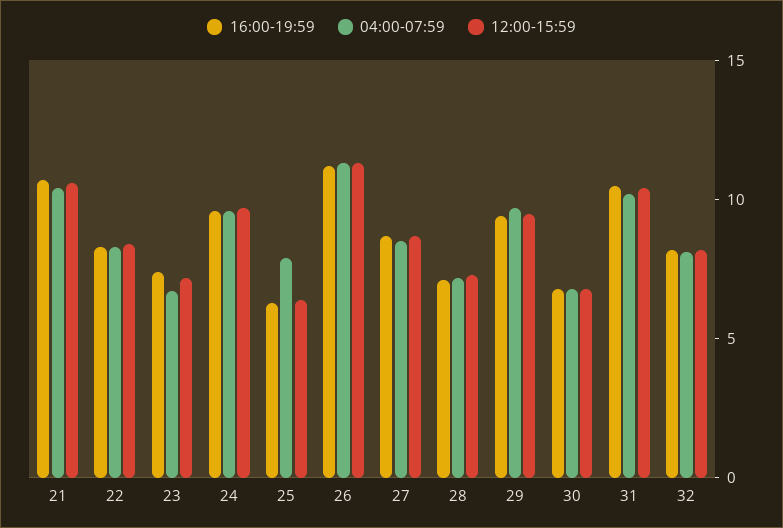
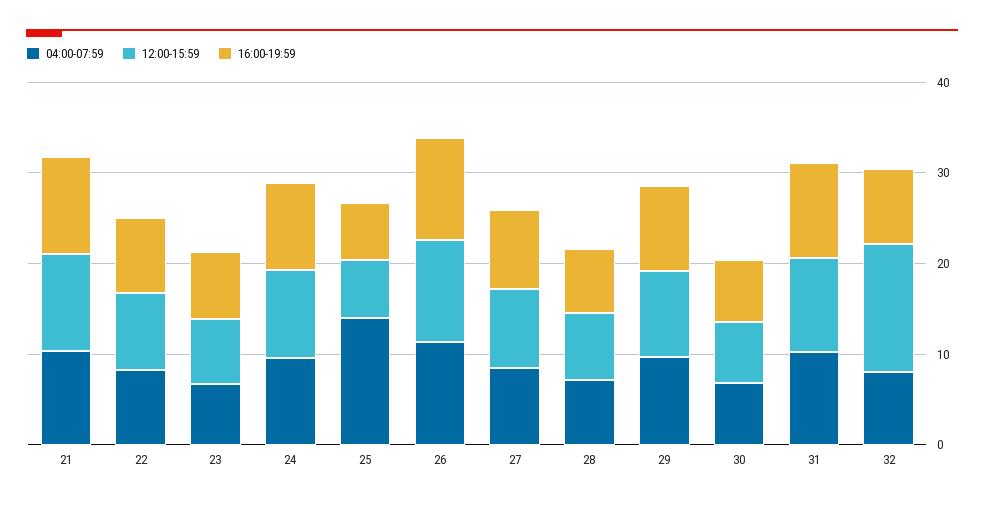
  {
    "16:00-19:59": {
      "21": 11,
      "22": 8,
      "23": 7,
      "24": 10,
      "25": 6,
      "26": 11,
      "27": 9,
      "28": 7,
      "29": 9,
      "30": 7,
      "31": 11,
      "32": 8
    },
    "04:00-07:59": {
      "21": 10,
      "22": 8,
      "23": 7,
      "24": 10,
-     "25": 8,
+     "25": 14,
      "26": 11,
      "27": 9,
      "28": 7,
      "29": 10,
      "30": 7,
      "31": 10,
      "32": 8
    },
    "12:00-15:59": {
      "21": 11,
      "22": 8,
      "23": 7,
      "24": 10,
      "25": 6,
      "26": 11,
      "27": 9,
      "28": 7,
      "29": 10,
      "30": 7,
      "31": 10,
-     "32": 8
+     "32": 14
    }
  }

